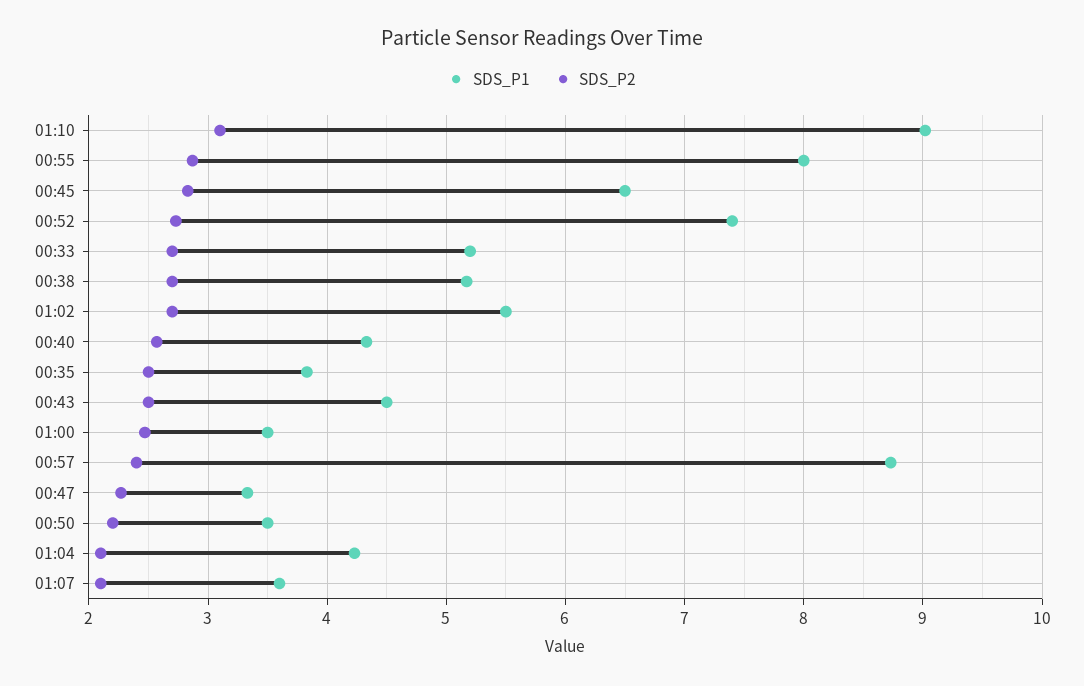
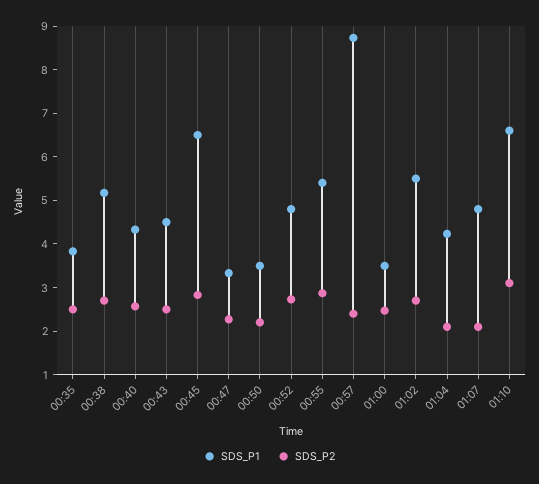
  {
    "SDS_P1": {
-     "01:10": 9,
+     "01:10": 6.6,
-     "00:55": 8,
+     "00:55": 5.4,
      "00:45": 6.5,
-     "00:52": 7.4,
+     "00:52": 4.8,
-     "00:33": 5.2,
      "00:38": 5.2,
      "01:02": 5.5,
      "00:40": 4.3,
      "00:35": 3.8,
      "00:43": 4.5,
      "01:00": 3.5,
      "00:57": 8.7,
      "00:47": 3.3,
      "00:50": 3.5,
      "01:04": 4.2,
-     "01:07": 3.6
+     "01:07": 4.8
    },
    "SDS_P2": {
      "01:10": 3.1,
      "00:55": 2.9,
      "00:45": 2.8,
      "00:52": 2.7,
-     "00:33": 2.7,
      "00:38": 2.7,
      "01:02": 2.7,
      "00:40": 2.6,
      "00:35": 2.5,
      "00:43": 2.5,
      "01:00": 2.5,
      "00:57": 2.4,
      "00:47": 2.3,
      "00:50": 2.2,
      "01:04": 2.1,
      "01:07": 2.1
    }
  }

